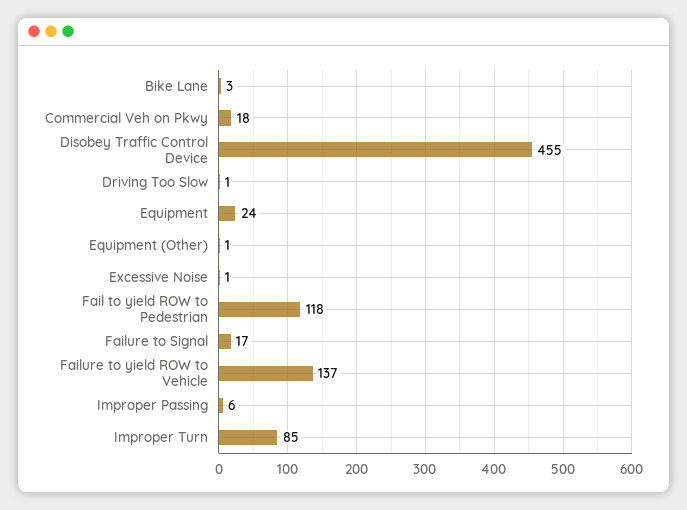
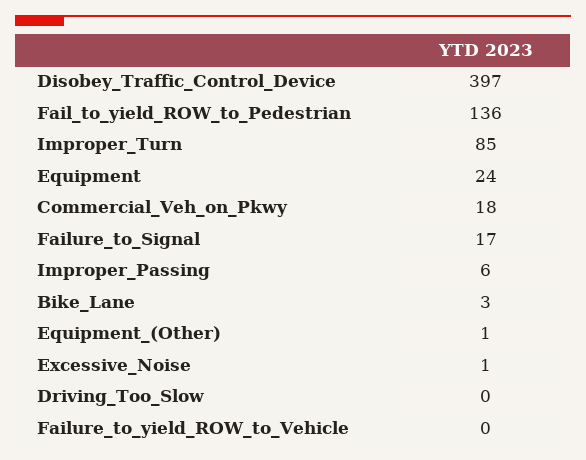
  {
    "Bike Lane": 3,
    "Commercial Veh on Pkwy": 18,
-   "Disobey Traffic Control Device": 455,
+   "Disobey Traffic Control Device": 397,
-   "Driving Too Slow": 1,
+   "Driving Too Slow": 0,
    "Equipment": 24,
    "Equipment (Other)": 1,
    "Excessive Noise": 1,
-   "Fail to yield ROW to Pedestrian": 118,
+   "Fail to yield ROW to Pedestrian": 136,
    "Failure to Signal": 17,
-   "Failure to yield ROW to Vehicle": 137,
+   "Failure to yield ROW to Vehicle": 0,
    "Improper Passing": 6,
    "Improper Turn": 85
  }

